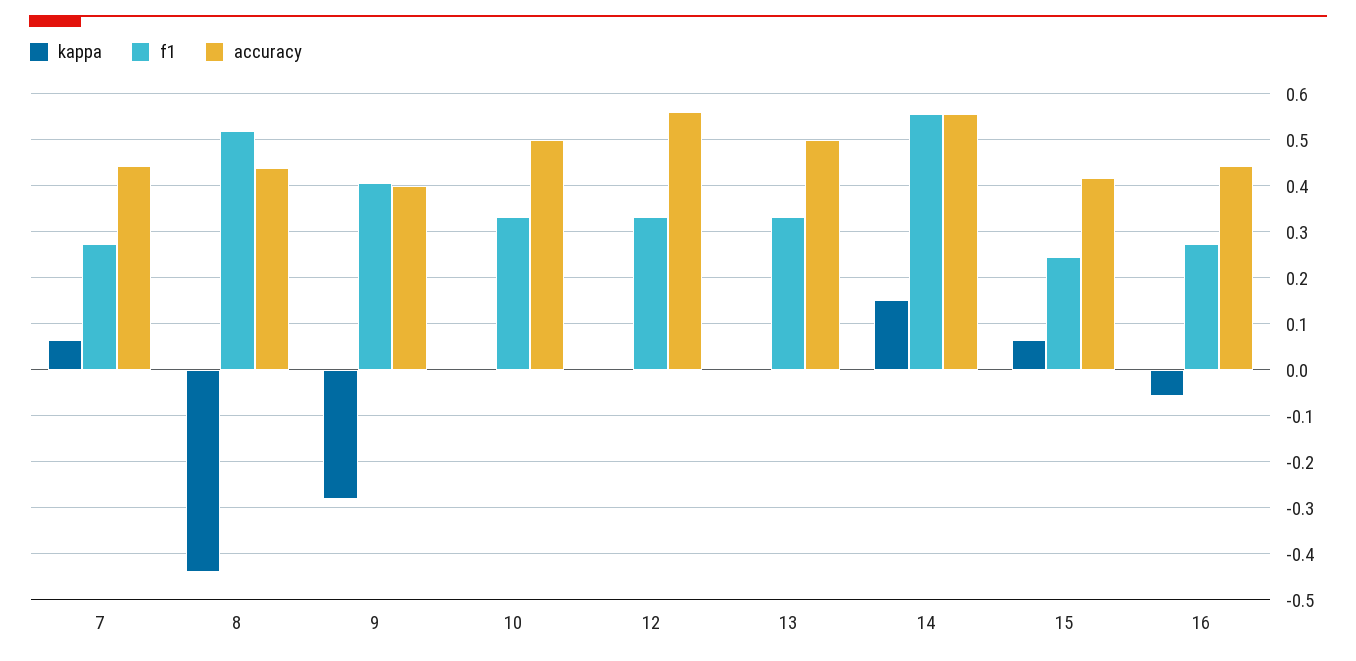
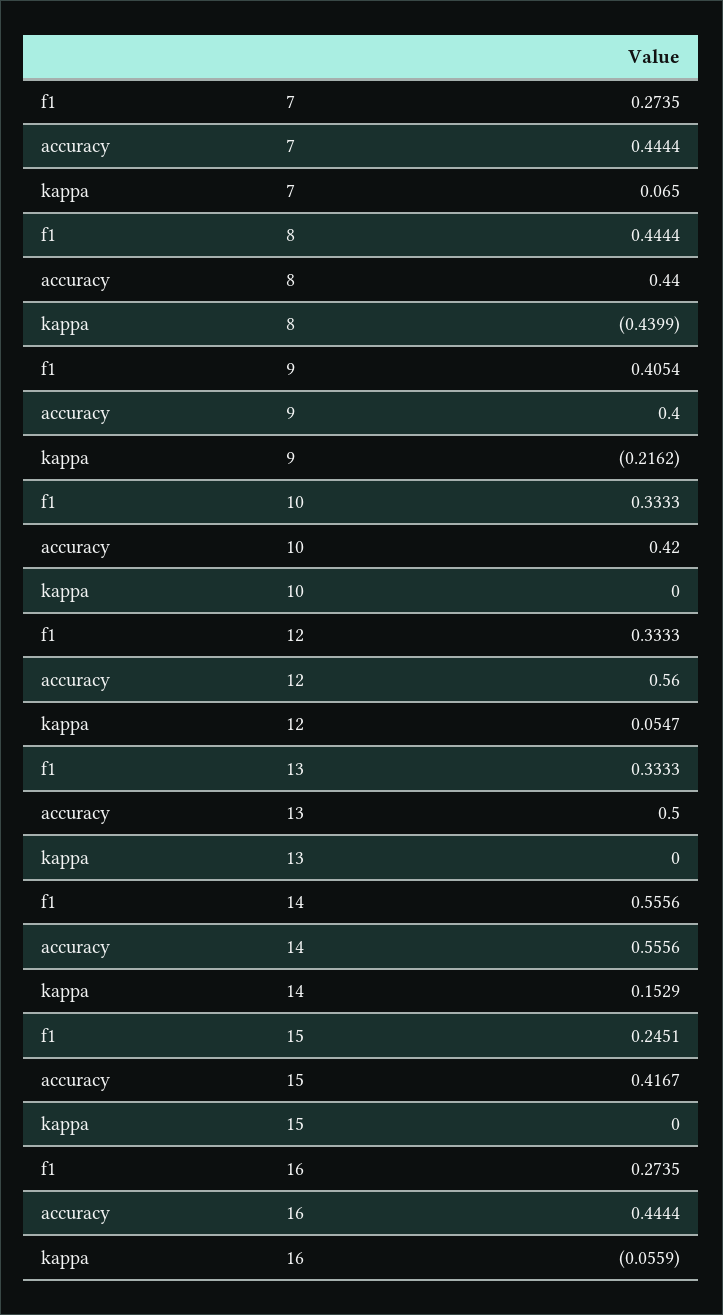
  {
    "kappa": {
      "7": 0.065,
      "8": -0.4399,
-     "9": -0.28,
+     "9": -0.2162,
      "10": 0,
-     "12": 0,
+     "12": 0.0547,
      "13": 0,
      "14": 0.1529,
-     "15": 0.06,
+     "15": 0,
      "16": -0.0559
    },
    "f1": {
      "7": 0.2735,
-     "8": 0.52,
+     "8": 0.4444,
      "9": 0.4054,
      "10": 0.3333,
      "12": 0.3333,
      "13": 0.3333,
      "14": 0.5556,
      "15": 0.2451,
      "16": 0.2735
    },
    "accuracy": {
      "7": 0.4444,
      "8": 0.44,
      "9": 0.4,
-     "10": 0.5,
+     "10": 0.42,
      "12": 0.56,
      "13": 0.5,
      "14": 0.5556,
      "15": 0.4167,
      "16": 0.4444
    }
  }

